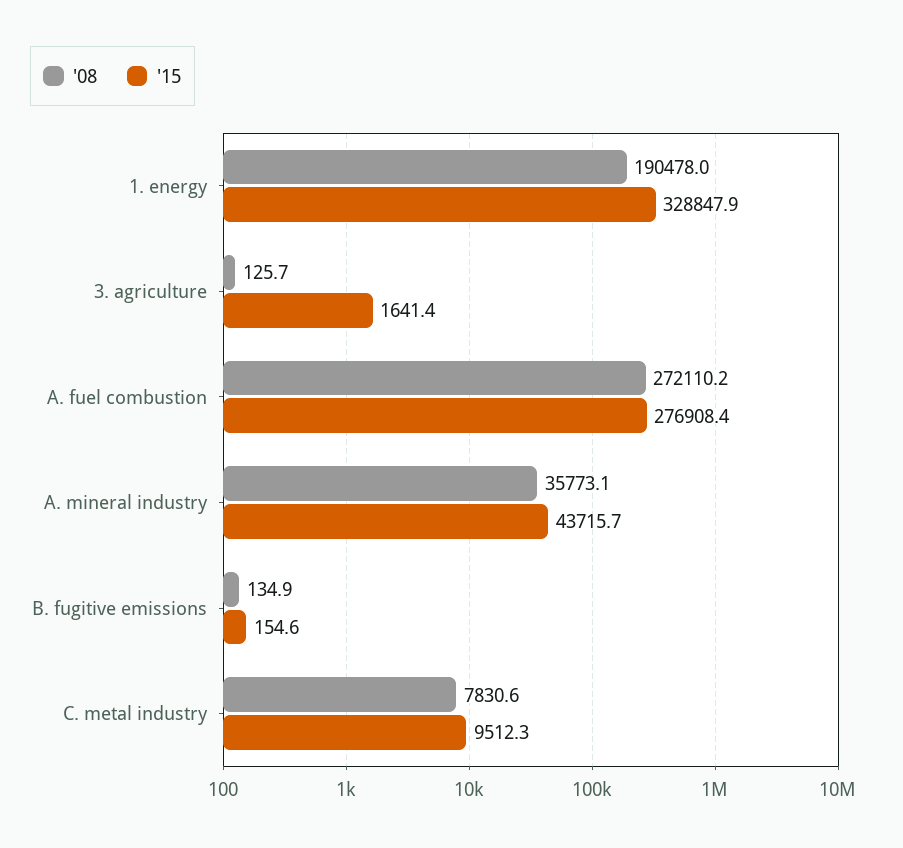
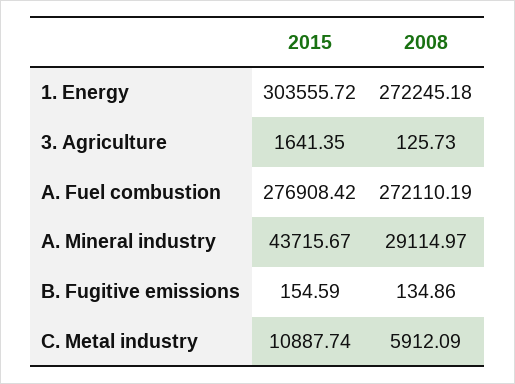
  {
    "'08": {
-     "1. energy": 190478,
+     "1. energy": 272245.18,
      "3. agriculture": 125.73,
      "A. fuel combustion": 272110.19,
-     "A. mineral industry": 35773.1,
+     "A. mineral industry": 29114.97,
      "B. fugitive emissions": 134.86,
-     "C. metal industry": 7830.6
+     "C. metal industry": 5912.09
    },
    "'15": {
-     "1. energy": 328847.9,
+     "1. energy": 303555.72,
      "3. agriculture": 1641.35,
      "A. fuel combustion": 276908.42,
      "A. mineral industry": 43715.67,
      "B. fugitive emissions": 154.59,
-     "C. metal industry": 9512.3
+     "C. metal industry": 10887.74
    }
  }

